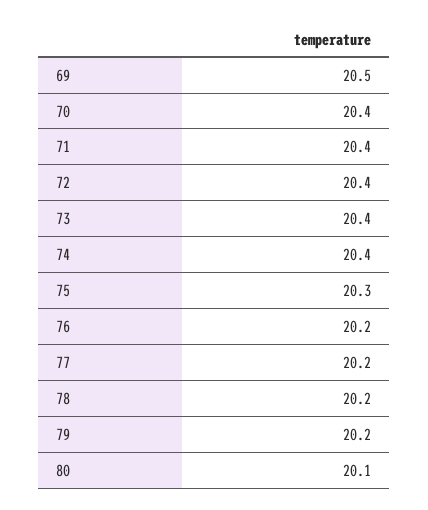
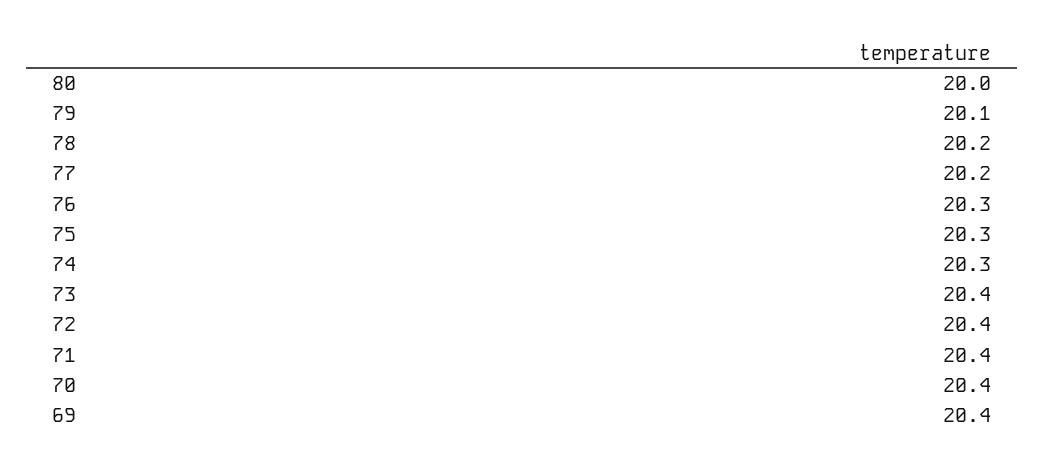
  {
-   "69": 20.5,
+   "69": 20.4,
    "70": 20.4,
    "71": 20.4,
    "72": 20.4,
    "73": 20.4,
-   "74": 20.4,
+   "74": 20.3,
    "75": 20.3,
-   "76": 20.2,
+   "76": 20.3,
    "77": 20.2,
    "78": 20.2,
-   "79": 20.2,
+   "79": 20.1,
-   "80": 20.1
+   "80": 20
  }

